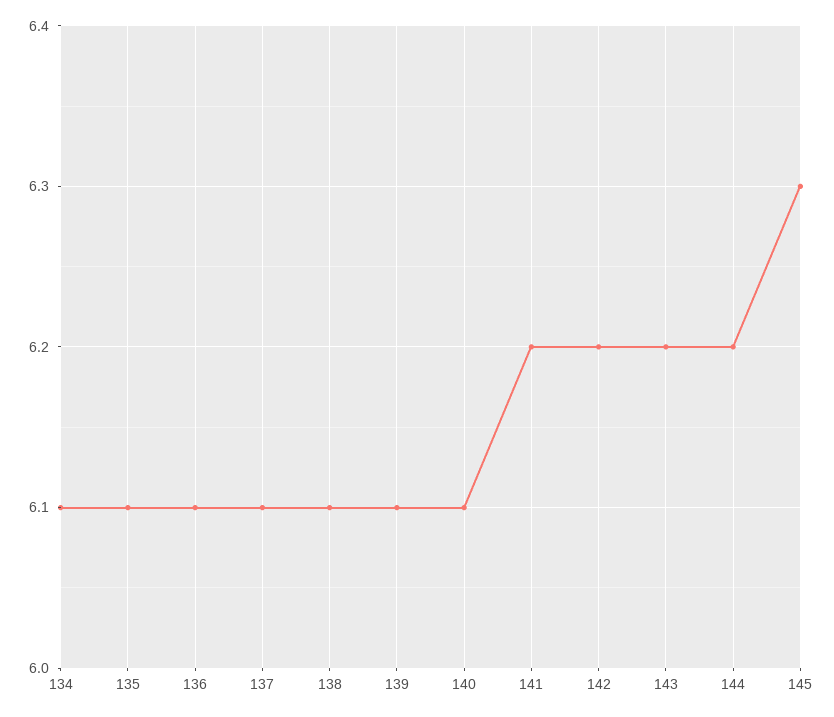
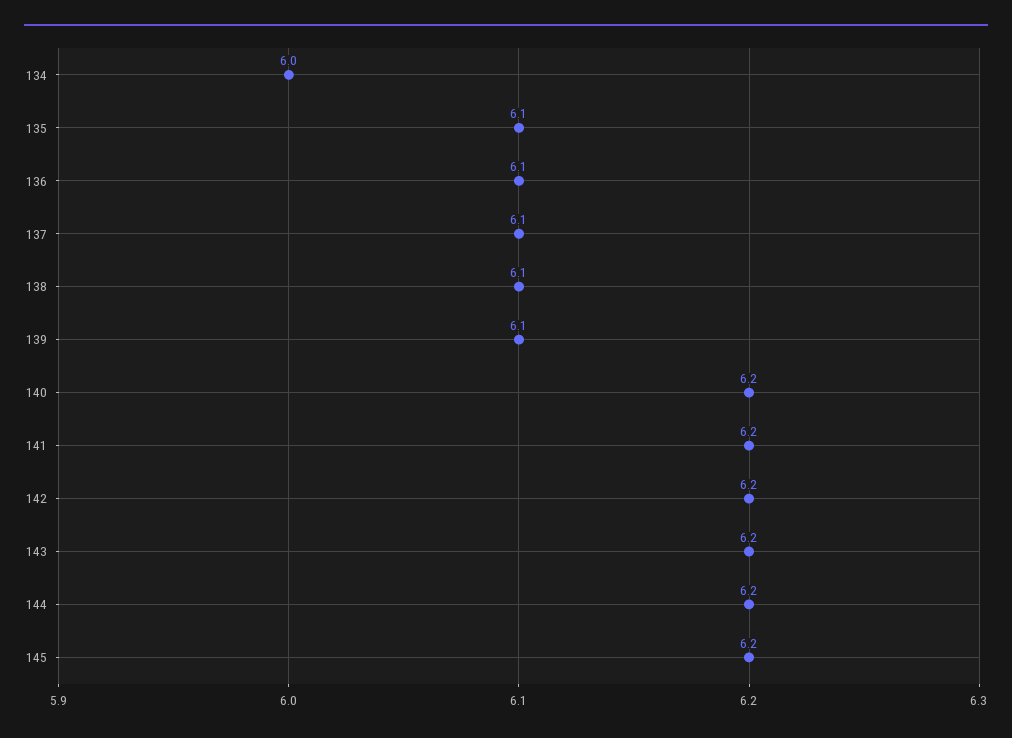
  {
-   "134": 6.1,
+   "134": 6,
    "135": 6.1,
    "136": 6.1,
    "137": 6.1,
    "138": 6.1,
    "139": 6.1,
-   "140": 6.1,
+   "140": 6.2,
    "141": 6.2,
    "142": 6.2,
    "143": 6.2,
    "144": 6.2,
-   "145": 6.3
+   "145": 6.2
  }

